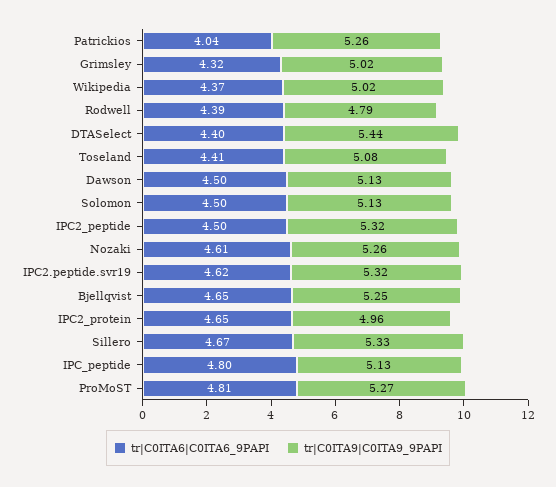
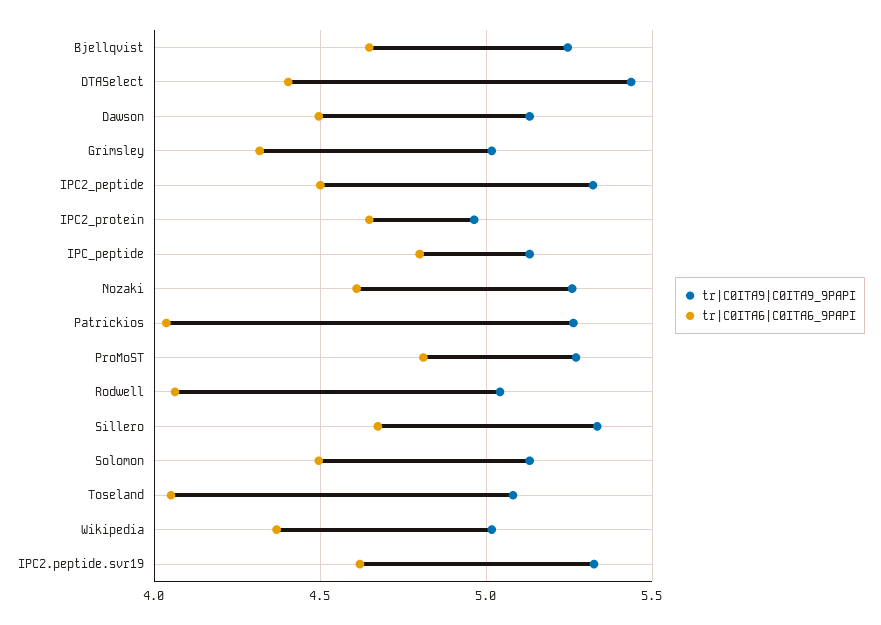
  {
    "tr|C0ITA6|C0ITA6_9PAPI": {
      "Patrickios": 4.04,
      "Grimsley": 4.32,
      "Wikipedia": 4.37,
-     "Rodwell": 4.39,
+     "Rodwell": 4.05,
      "DTASelect": 4.4,
-     "Toseland": 4.41,
+     "Toseland": 4.05,
      "Dawson": 4.5,
      "Solomon": 4.5,
      "IPC2_peptide": 4.5,
      "Nozaki": 4.61,
      "IPC2.peptide.svr19": 4.62,
      "Bjellqvist": 4.65,
      "IPC2_protein": 4.65,
      "Sillero": 4.67,
      "IPC_peptide": 4.8,
      "ProMoST": 4.81
    },
    "tr|C0ITA9|C0ITA9_9PAPI": {
      "Patrickios": 5.26,
      "Grimsley": 5.02,
      "Wikipedia": 5.02,
-     "Rodwell": 4.79,
+     "Rodwell": 5.05,
      "DTASelect": 5.44,
      "Toseland": 5.08,
      "Dawson": 5.13,
      "Solomon": 5.13,
      "IPC2_peptide": 5.32,
      "Nozaki": 5.26,
      "IPC2.peptide.svr19": 5.32,
      "Bjellqvist": 5.25,
      "IPC2_protein": 4.96,
      "Sillero": 5.33,
      "IPC_peptide": 5.13,
      "ProMoST": 5.27
    }
  }

